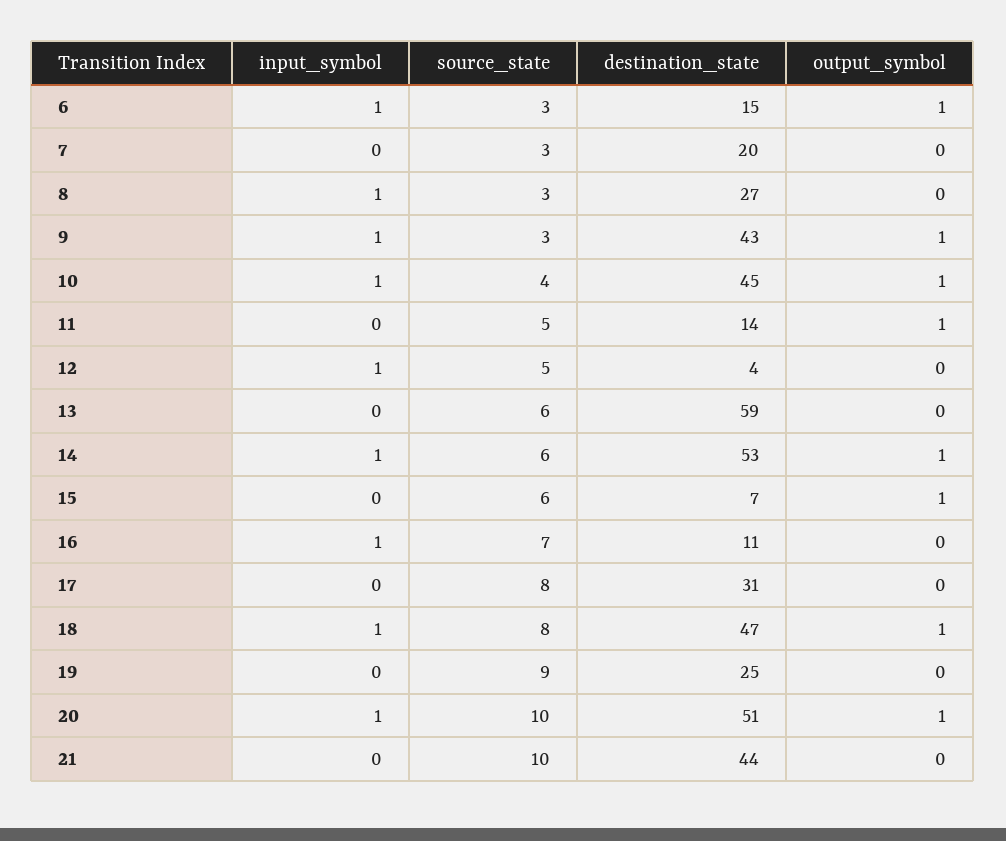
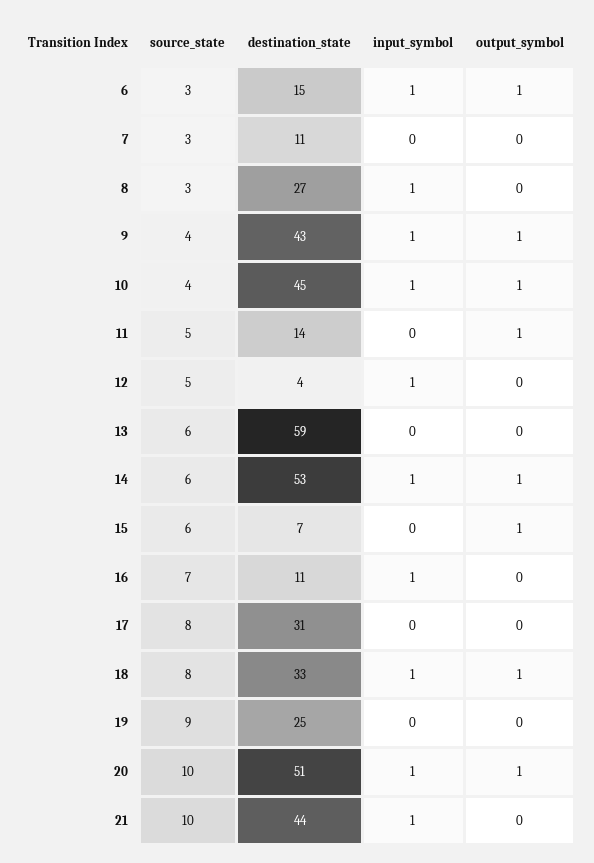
  {
    "input_symbol": {
      "6": 1,
      "7": 0,
      "8": 1,
      "9": 1,
      "10": 1,
      "11": 0,
      "12": 1,
      "13": 0,
      "14": 1,
      "15": 0,
      "16": 1,
      "17": 0,
      "18": 1,
      "19": 0,
      "20": 1,
-     "21": 0
+     "21": 1
    },
    "source_state": {
      "6": 3,
      "7": 3,
      "8": 3,
-     "9": 3,
+     "9": 4,
      "10": 4,
      "11": 5,
      "12": 5,
      "13": 6,
      "14": 6,
      "15": 6,
      "16": 7,
      "17": 8,
      "18": 8,
      "19": 9,
      "20": 10,
      "21": 10
    },
    "destination_state": {
      "6": 15,
-     "7": 20,
+     "7": 11,
      "8": 27,
      "9": 43,
      "10": 45,
      "11": 14,
      "12": 4,
      "13": 59,
      "14": 53,
      "15": 7,
      "16": 11,
      "17": 31,
-     "18": 47,
+     "18": 33,
      "19": 25,
      "20": 51,
      "21": 44
    },
    "output_symbol": {
      "6": 1,
      "7": 0,
      "8": 0,
      "9": 1,
      "10": 1,
      "11": 1,
      "12": 0,
      "13": 0,
      "14": 1,
      "15": 1,
      "16": 0,
      "17": 0,
      "18": 1,
      "19": 0,
      "20": 1,
      "21": 0
    }
  }

